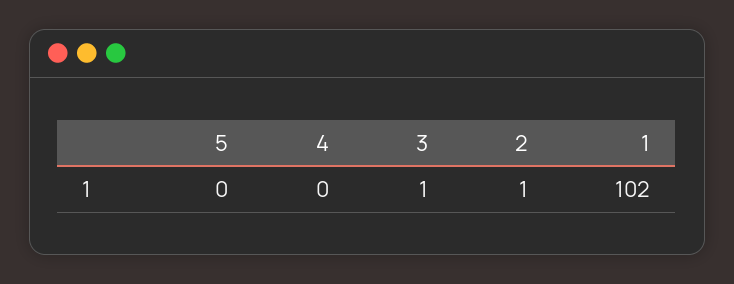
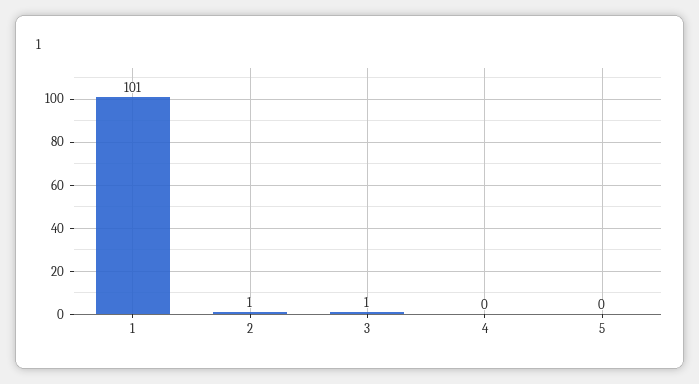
  {
    "5": 0,
    "4": 0,
    "3": 1,
    "2": 1,
-   "1": 102
+   "1": 101
  }

